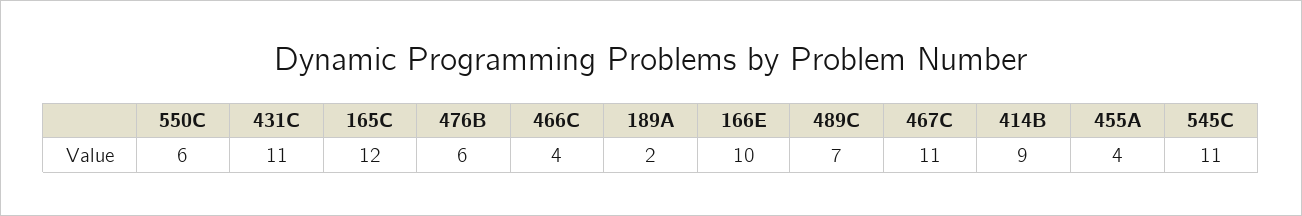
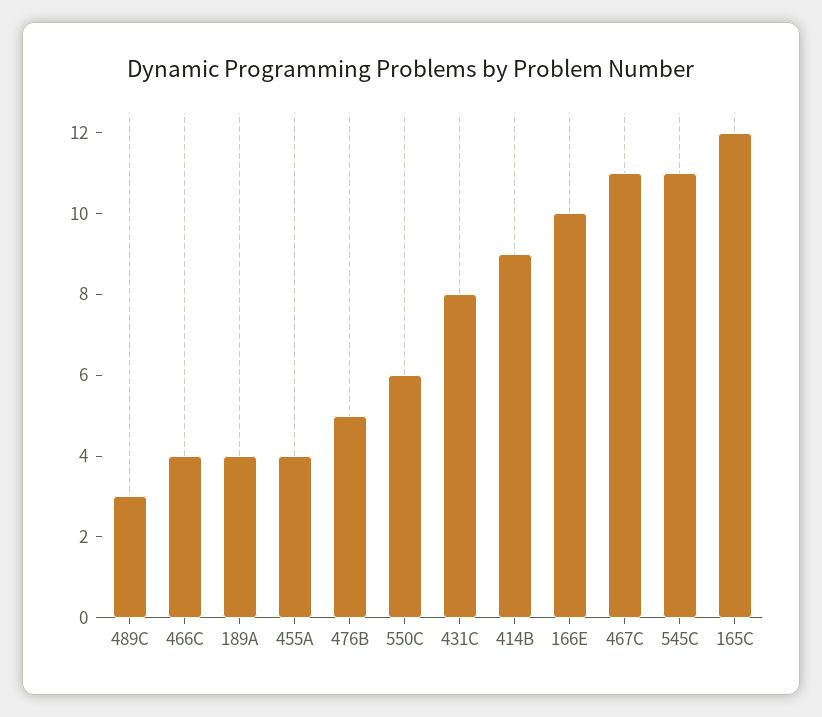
  {
    "550C": 6,
-   "431C": 11,
+   "431C": 8,
    "165C": 12,
-   "476B": 6,
+   "476B": 5,
    "466C": 4,
-   "189A": 2,
+   "189A": 4,
    "166E": 10,
-   "489C": 7,
+   "489C": 3,
    "467C": 11,
    "414B": 9,
    "455A": 4,
    "545C": 11
  }

